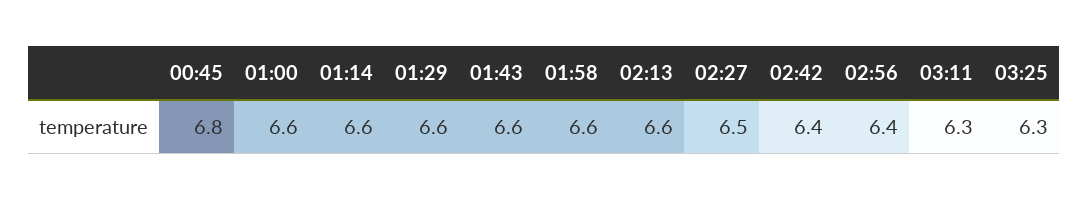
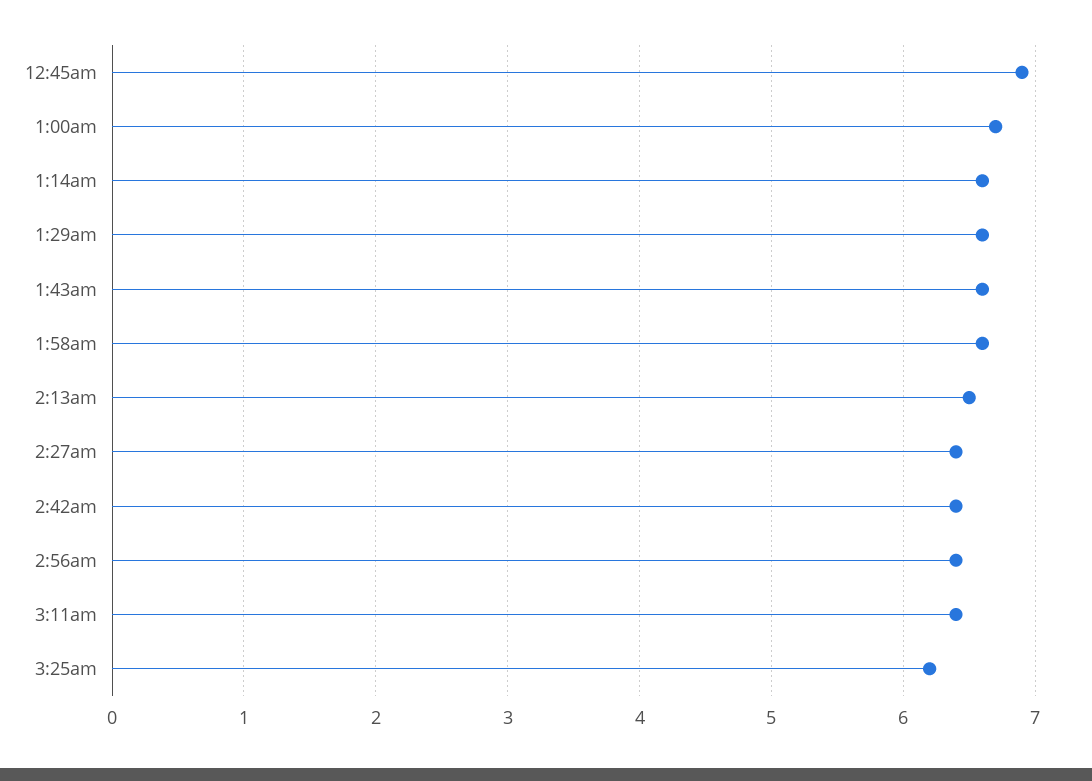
  {
-   "00:45": 6.8,
+   "00:45": 6.9,
-   "01:00": 6.6,
+   "01:00": 6.7,
    "01:14": 6.6,
    "01:29": 6.6,
    "01:43": 6.6,
    "01:58": 6.6,
-   "02:13": 6.6,
+   "02:13": 6.5,
-   "02:27": 6.5,
+   "02:27": 6.4,
    "02:42": 6.4,
    "02:56": 6.4,
-   "03:11": 6.3,
+   "03:11": 6.4,
-   "03:25": 6.3
+   "03:25": 6.2
  }

